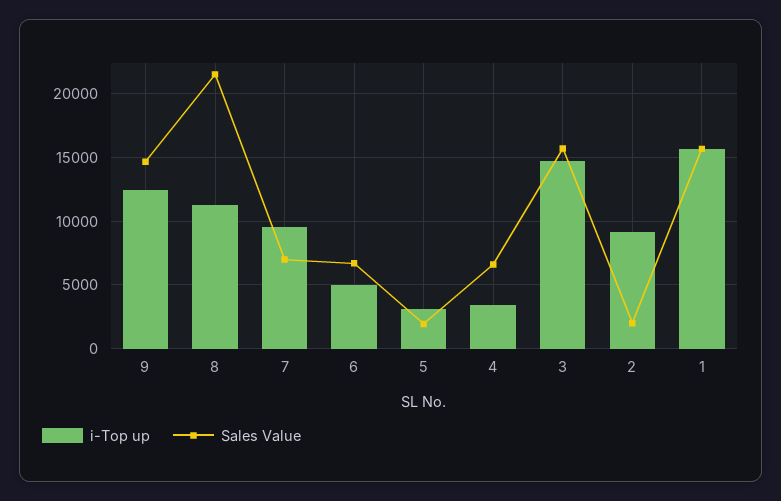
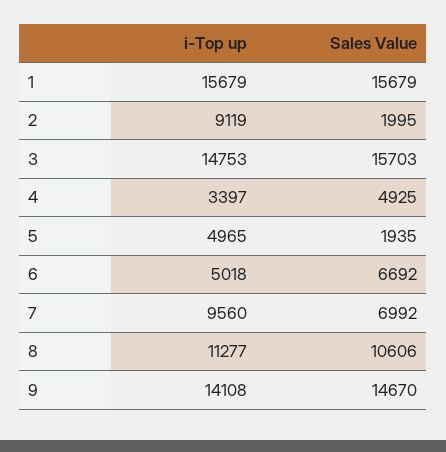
  {
    "i-Top up": {
-     "9": 12500,
+     "9": 14108,
      "8": 11277,
      "7": 9560,
      "6": 5018,
-     "5": 3000,
+     "5": 4965,
      "4": 3397,
      "3": 14753,
      "2": 9119,
      "1": 15679
    },
    "Sales Value": {
      "9": 14670,
-     "8": 21500,
+     "8": 10606,
      "7": 6992,
      "6": 6692,
      "5": 1935,
-     "4": 6500,
+     "4": 4925,
      "3": 15703,
      "2": 1995,
      "1": 15679
    }
  }

